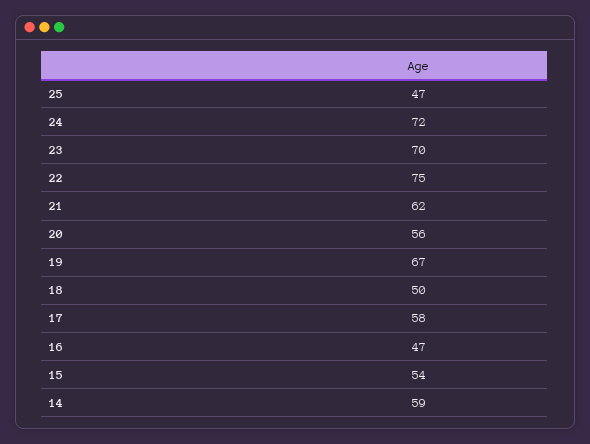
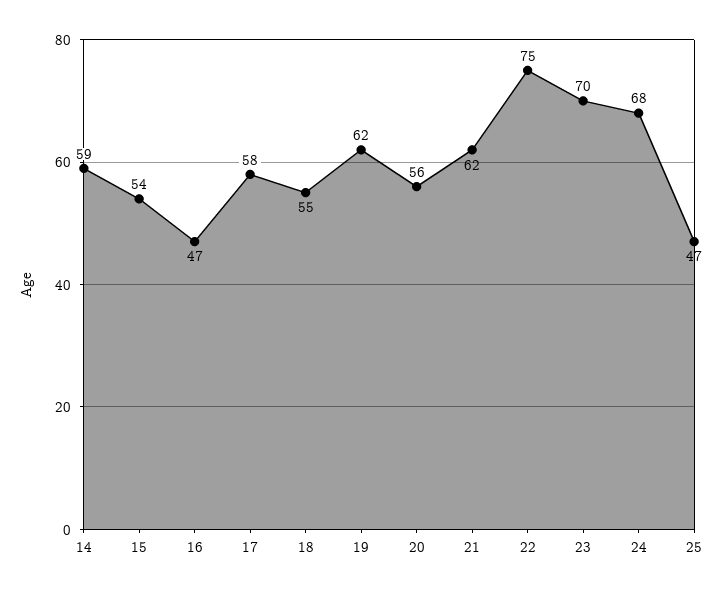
  {
    "25": 47,
-   "24": 72,
+   "24": 68,
    "23": 70,
    "22": 75,
    "21": 62,
    "20": 56,
-   "19": 67,
+   "19": 62,
-   "18": 50,
+   "18": 55,
    "17": 58,
    "16": 47,
    "15": 54,
    "14": 59
  }

